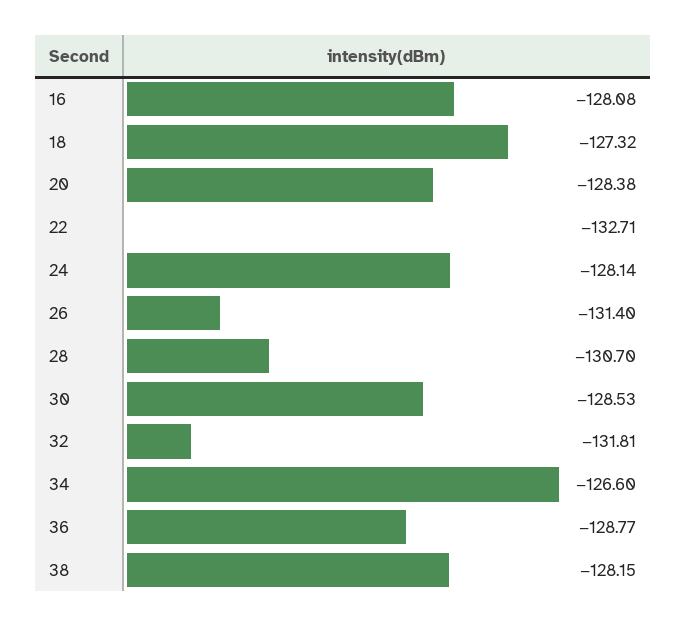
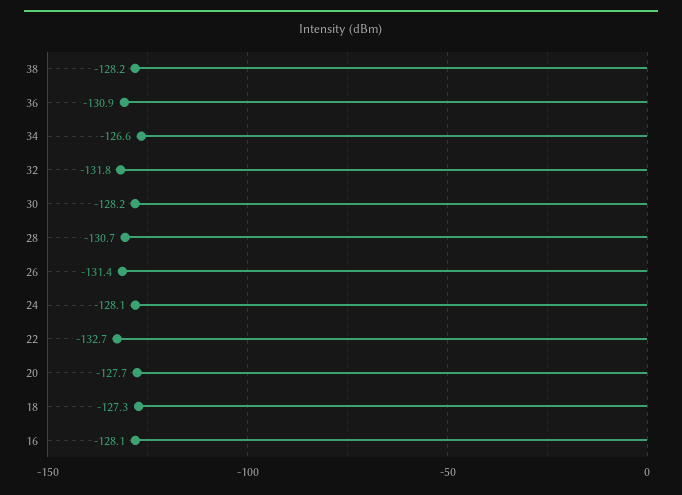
  {
    "16": -128.08,
    "18": -127.32,
-   "20": -128.38,
+   "20": -127.7,
    "22": -132.71,
    "24": -128.14,
    "26": -131.4,
    "28": -130.7,
-   "30": -128.53,
+   "30": -128.2,
    "32": -131.81,
    "34": -126.6,
-   "36": -128.77,
+   "36": -130.9,
    "38": -128.15
  }

